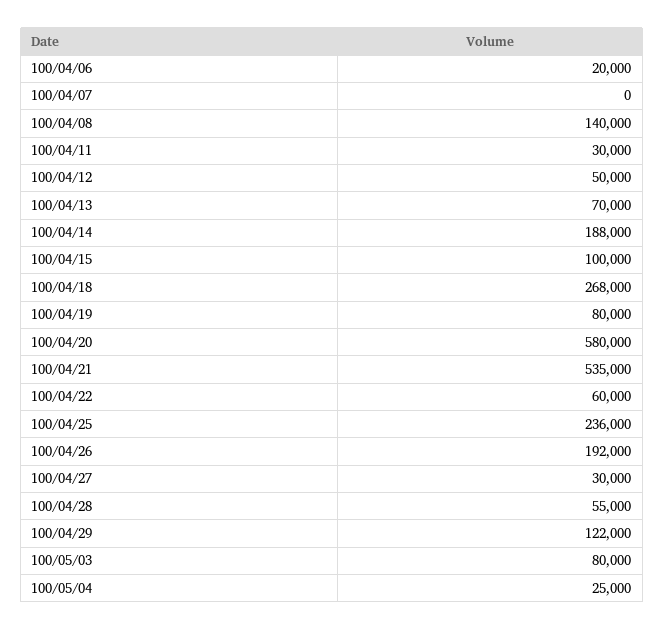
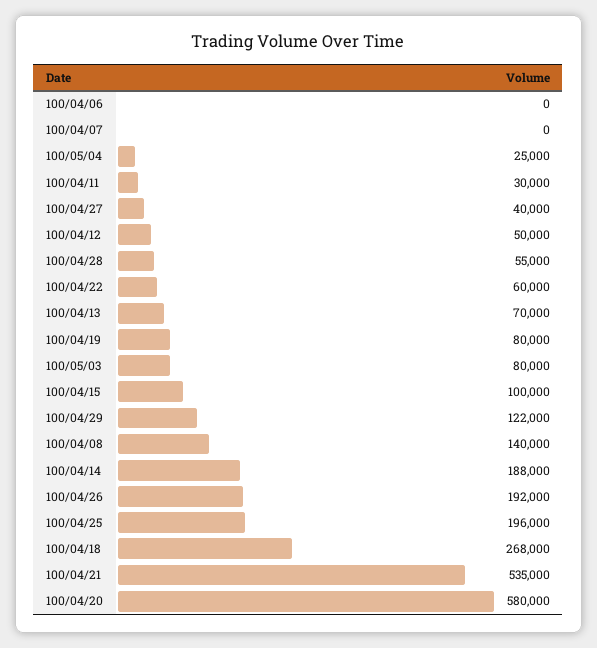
  {
-   "100/04/06": 20000,
+   "100/04/06": 0,
    "100/04/07": 0,
    "100/04/08": 140000,
    "100/04/11": 30000,
    "100/04/12": 50000,
    "100/04/13": 70000,
    "100/04/14": 188000,
    "100/04/15": 100000,
    "100/04/18": 268000,
    "100/04/19": 80000,
    "100/04/20": 580000,
    "100/04/21": 535000,
    "100/04/22": 60000,
-   "100/04/25": 236000,
+   "100/04/25": 196000,
    "100/04/26": 192000,
-   "100/04/27": 30000,
+   "100/04/27": 40000,
    "100/04/28": 55000,
    "100/04/29": 122000,
    "100/05/03": 80000,
    "100/05/04": 25000
  }

